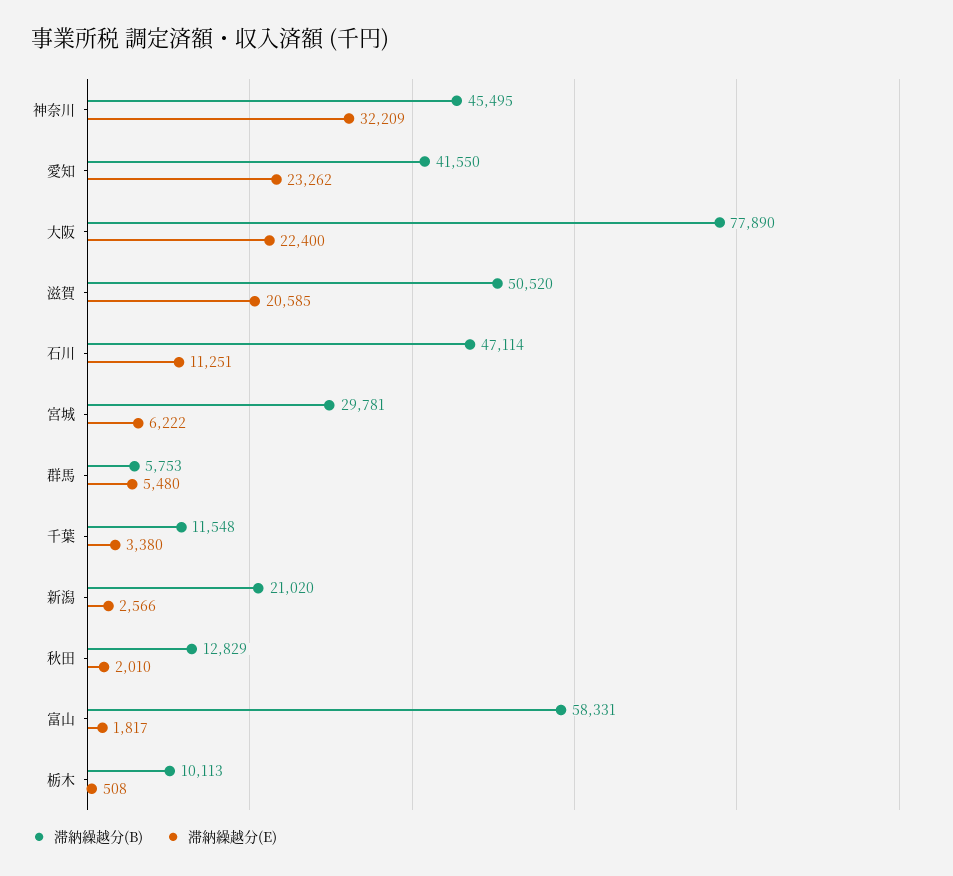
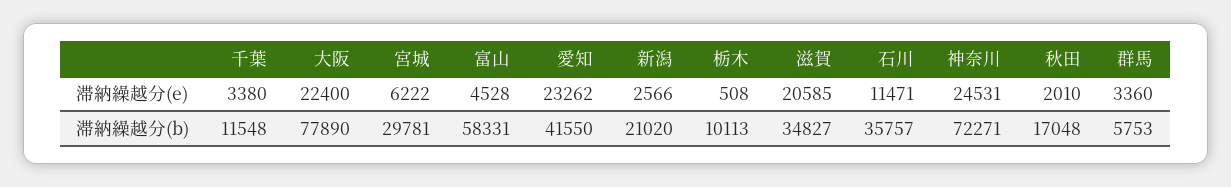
  {
    "滞納繰越分(B)": {
-     "神奈川": 45495,
+     "神奈川": 72271,
      "愛知": 41550,
      "大阪": 77890,
-     "滋賀": 50520,
+     "滋賀": 34827,
-     "石川": 47114,
+     "石川": 35757,
      "宮城": 29781,
      "群馬": 5753,
      "千葉": 11548,
      "新潟": 21020,
-     "秋田": 12829,
+     "秋田": 17048,
      "富山": 58331,
      "栃木": 10113
    },
    "滞納繰越分(E)": {
-     "神奈川": 32209,
+     "神奈川": 24531,
      "愛知": 23262,
      "大阪": 22400,
      "滋賀": 20585,
-     "石川": 11251,
+     "石川": 11471,
      "宮城": 6222,
-     "群馬": 5480,
+     "群馬": 3360,
      "千葉": 3380,
      "新潟": 2566,
      "秋田": 2010,
-     "富山": 1817,
+     "富山": 4528,
      "栃木": 508
    }
  }

